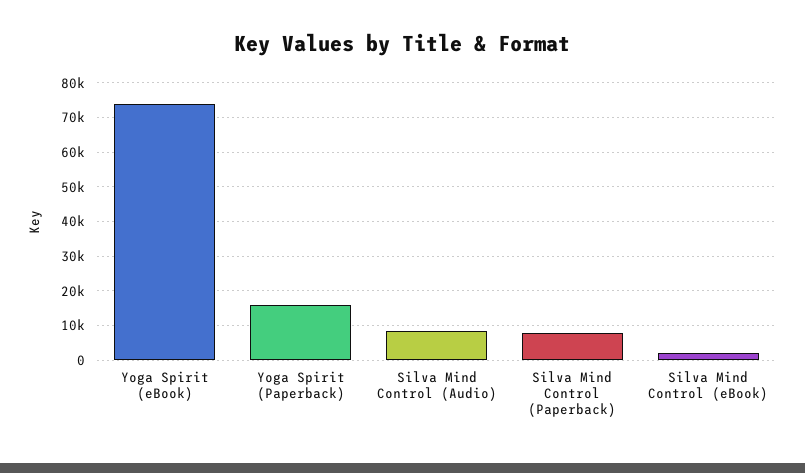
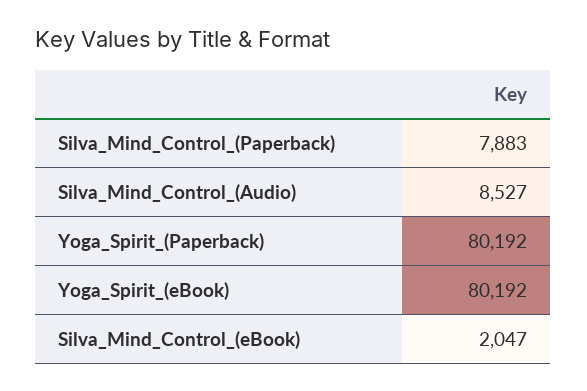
  {
-   "Yoga Spirit (eBook)": 74000,
+   "Yoga Spirit (eBook)": 80192,
-   "Yoga Spirit (Paperback)": 16000,
+   "Yoga Spirit (Paperback)": 80192,
    "Silva Mind Control (Audio)": 8527,
    "Silva Mind Control (Paperback)": 7883,
    "Silva Mind Control (eBook)": 2047
  }

